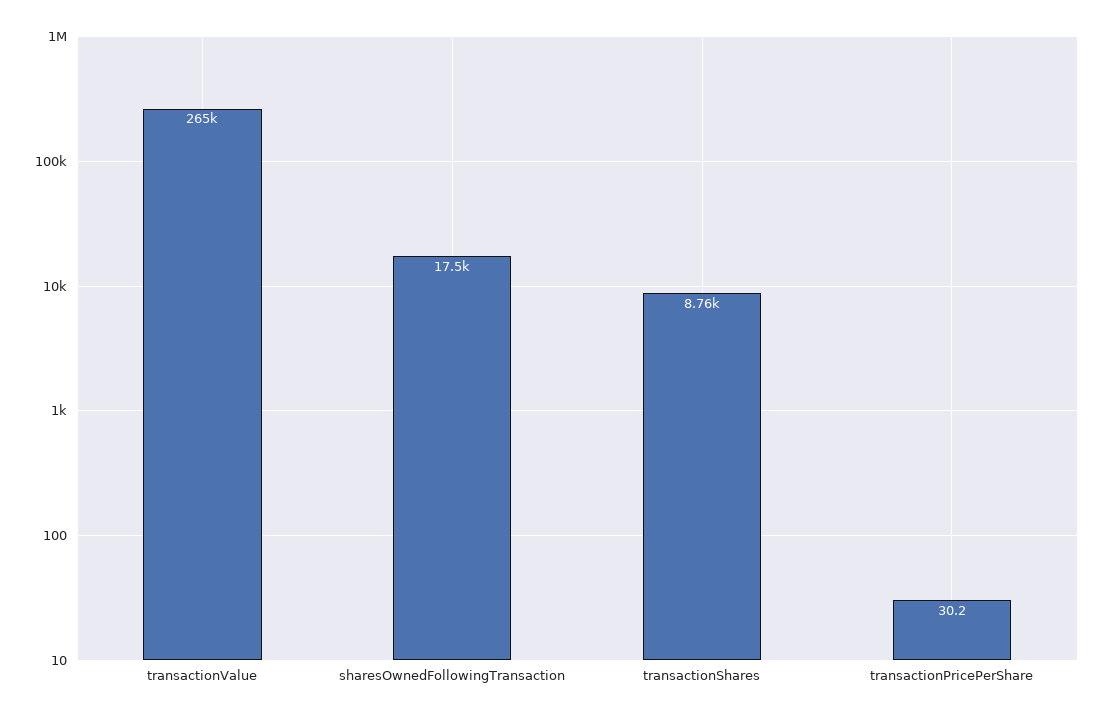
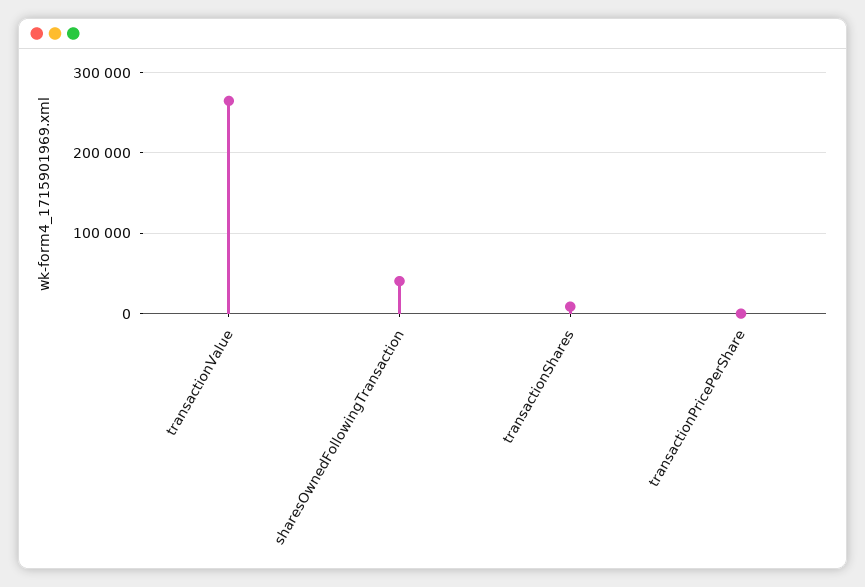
  {
    "transactionValue": 265000,
-   "sharesOwnedFollowingTransaction": 17500,
+   "sharesOwnedFollowingTransaction": 40000,
    "transactionShares": 8760,
    "transactionPricePerShare": 30.2
  }

